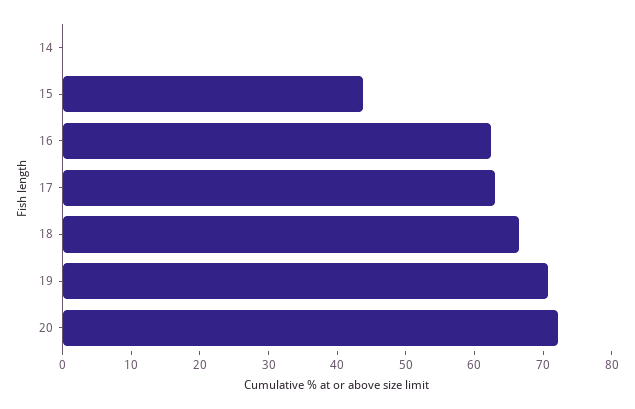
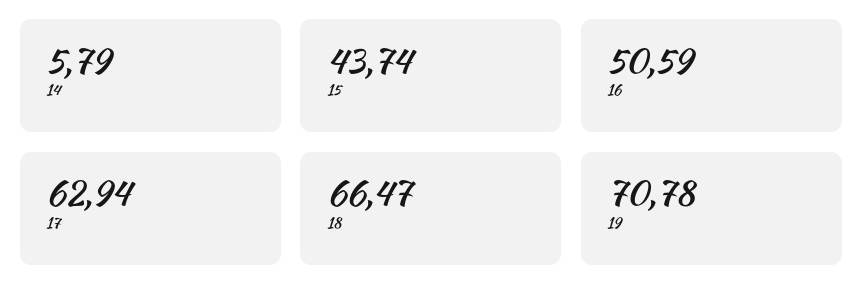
  {
-   "14": 0,
+   "14": 5.79,
    "15": 43.74,
-   "16": 62,
+   "16": 50.59,
    "17": 62.94,
    "18": 66.47,
-   "19": 70.78,
+   "19": 70.78
-   "20": 72
  }

